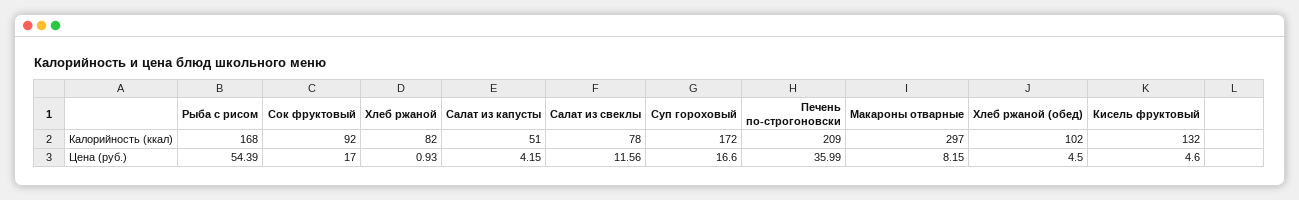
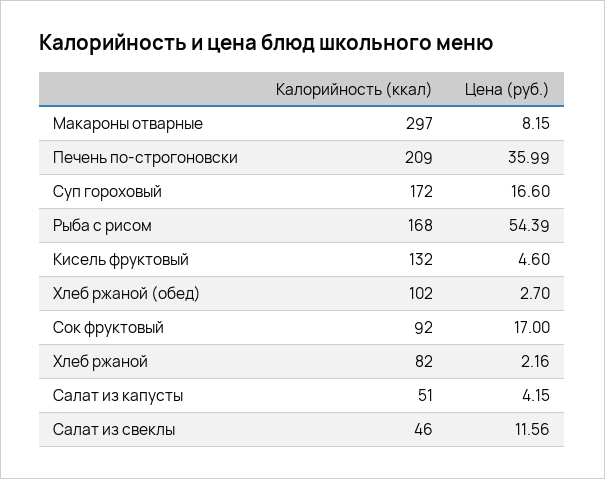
  {
    "Рыба с рисом": {
      "Калорийность (ккал)": 168,
      "Цена (руб.)": 54.39
    },
    "Сок фруктовый": {
      "Калорийность (ккал)": 92,
      "Цена (руб.)": 17
    },
    "Хлеб ржаной": {
      "Калорийность (ккал)": 82,
-     "Цена (руб.)": 0.93
+     "Цена (руб.)": 2.16
    },
    "Салат из капусты": {
      "Калорийность (ккал)": 51,
      "Цена (руб.)": 4.15
    },
    "Салат из свеклы": {
-     "Калорийность (ккал)": 78,
+     "Калорийность (ккал)": 46,
      "Цена (руб.)": 11.56
    },
    "Суп гороховый": {
      "Калорийность (ккал)": 172,
      "Цена (руб.)": 16.6
    },
    "Печень по-строгоновски": {
      "Калорийность (ккал)": 209,
      "Цена (руб.)": 35.99
    },
    "Макароны отварные": {
      "Калорийность (ккал)": 297,
      "Цена (руб.)": 8.15
    },
    "Хлеб ржаной (обед)": {
      "Калорийность (ккал)": 102,
-     "Цена (руб.)": 4.5
+     "Цена (руб.)": 2.7
    },
    "Кисель фруктовый": {
      "Калорийность (ккал)": 132,
      "Цена (руб.)": 4.6
    }
  }

